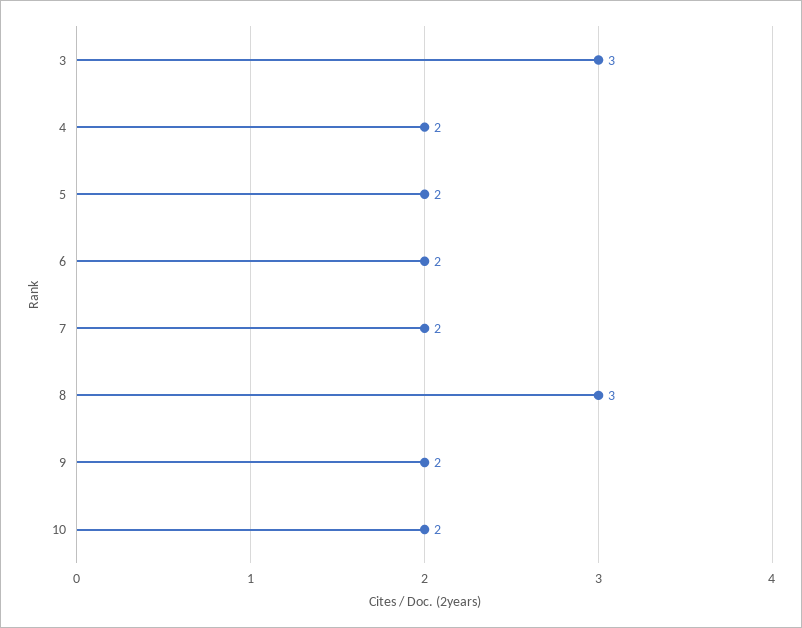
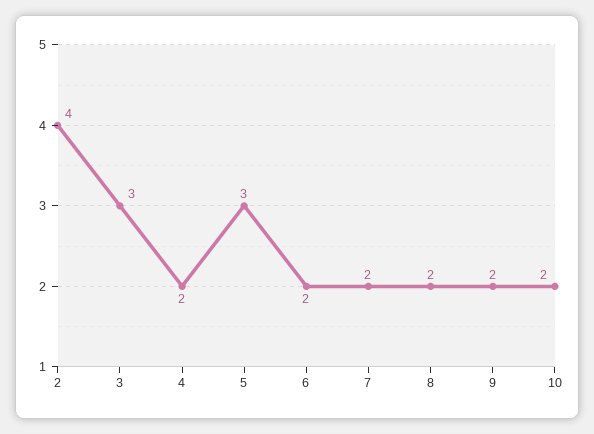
  {
    "3": 3,
    "4": 2,
-   "5": 2,
+   "5": 3,
    "6": 2,
    "7": 2,
-   "8": 3,
+   "8": 2,
    "9": 2,
-   "10": 2
+   "10": 2,
+   "2": 4
  }

